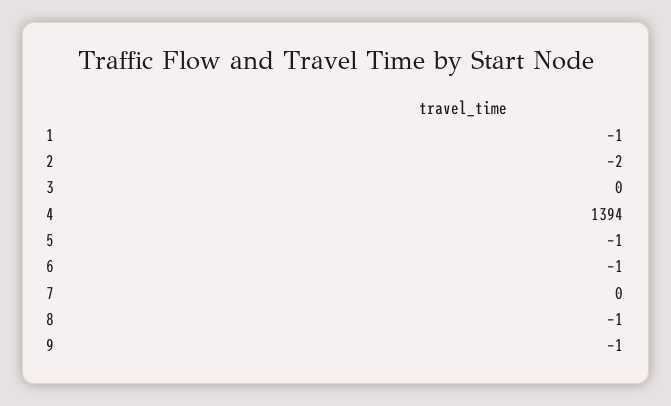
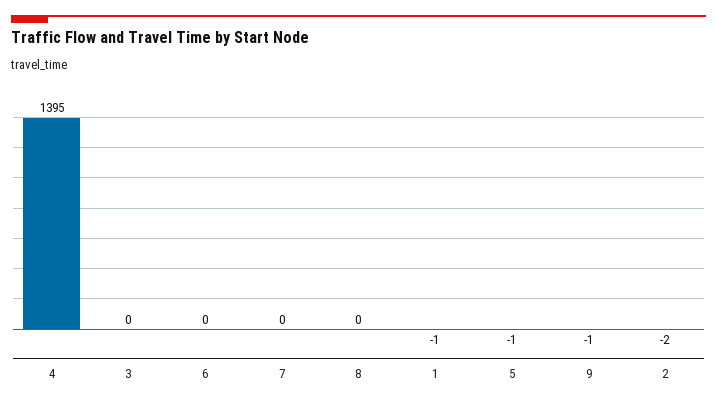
  {
    "1": -1,
    "2": -2,
    "3": 0,
-   "4": 1394,
+   "4": 1395,
    "5": -1,
-   "6": -1,
+   "6": 0,
    "7": 0,
-   "8": -1,
+   "8": 0,
    "9": -1
  }

